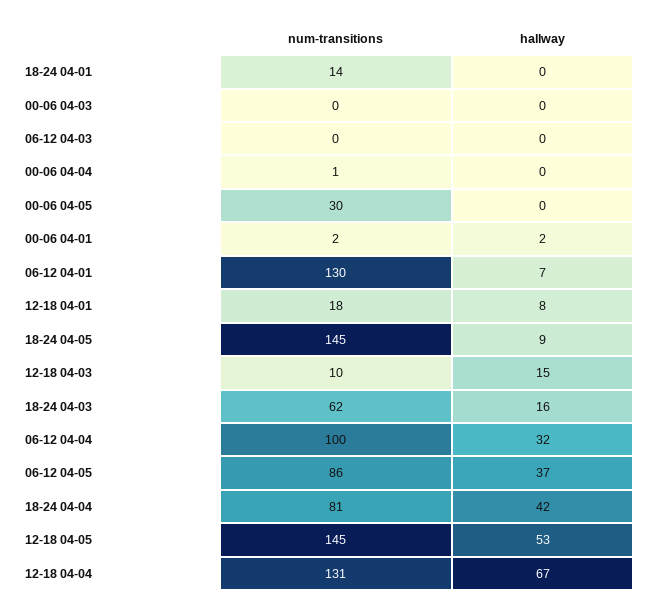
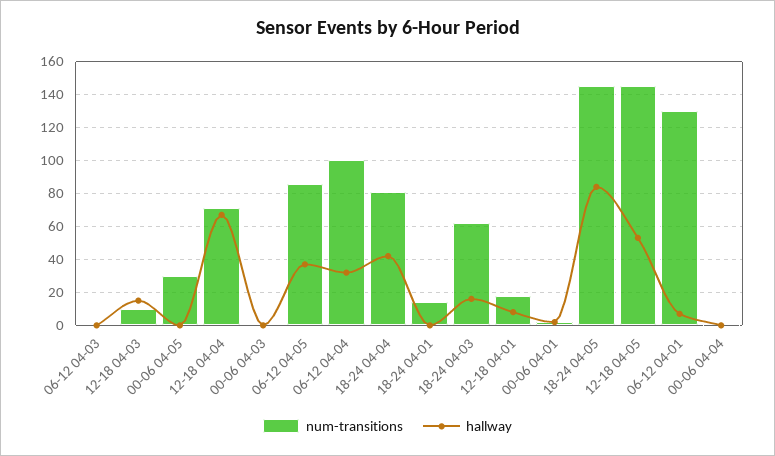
  {
    "num-transitions": {
      "18-24 04-01": 14,
      "00-06 04-03": 0,
      "06-12 04-03": 0,
      "00-06 04-04": 1,
      "00-06 04-05": 30,
      "00-06 04-01": 2,
      "06-12 04-01": 130,
      "12-18 04-01": 18,
      "18-24 04-05": 145,
      "12-18 04-03": 10,
      "18-24 04-03": 62,
      "06-12 04-04": 100,
      "06-12 04-05": 86,
      "18-24 04-04": 81,
      "12-18 04-05": 145,
-     "12-18 04-04": 131
+     "12-18 04-04": 70
    },
    "hallway": {
      "18-24 04-01": 0,
      "00-06 04-03": 0,
      "06-12 04-03": 0,
      "00-06 04-04": 0,
      "00-06 04-05": 0,
      "00-06 04-01": 2,
      "06-12 04-01": 7,
      "12-18 04-01": 8,
-     "18-24 04-05": 9,
+     "18-24 04-05": 85,
      "12-18 04-03": 15,
      "18-24 04-03": 16,
      "06-12 04-04": 32,
      "06-12 04-05": 37,
      "18-24 04-04": 42,
      "12-18 04-05": 53,
      "12-18 04-04": 67
    }
  }

